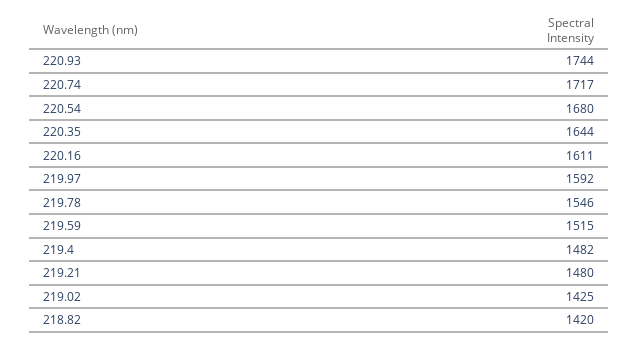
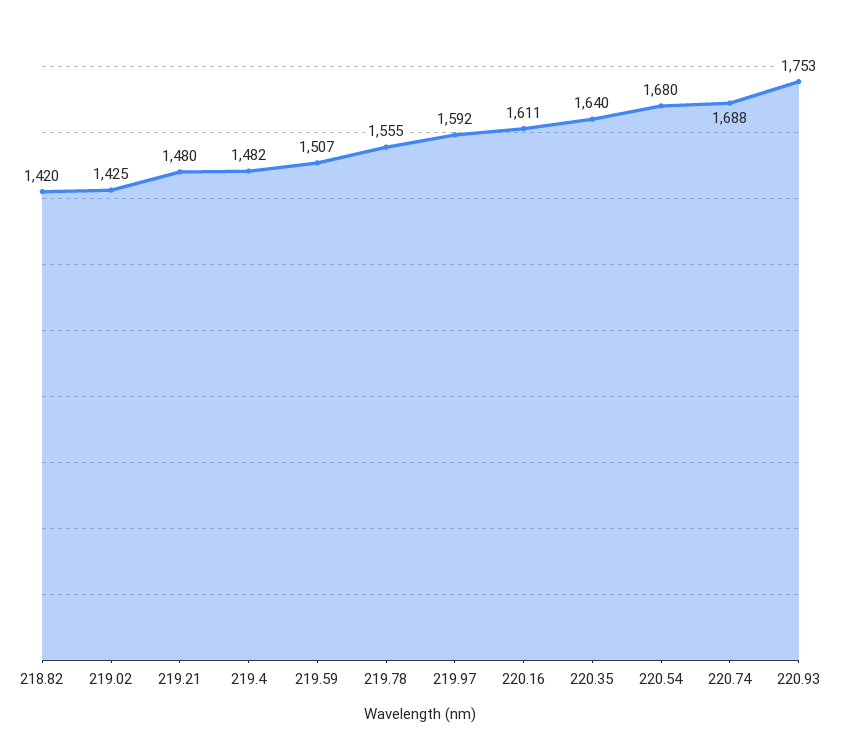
  {
-   "220.93": 1744,
+   "220.93": 1753,
-   "220.74": 1717,
+   "220.74": 1688,
    "220.54": 1680,
-   "220.35": 1644,
+   "220.35": 1640,
    "220.16": 1611,
    "219.97": 1592,
-   "219.78": 1546,
+   "219.78": 1555,
-   "219.59": 1515,
+   "219.59": 1507,
    "219.4": 1482,
    "219.21": 1480,
    "219.02": 1425,
    "218.82": 1420
  }

